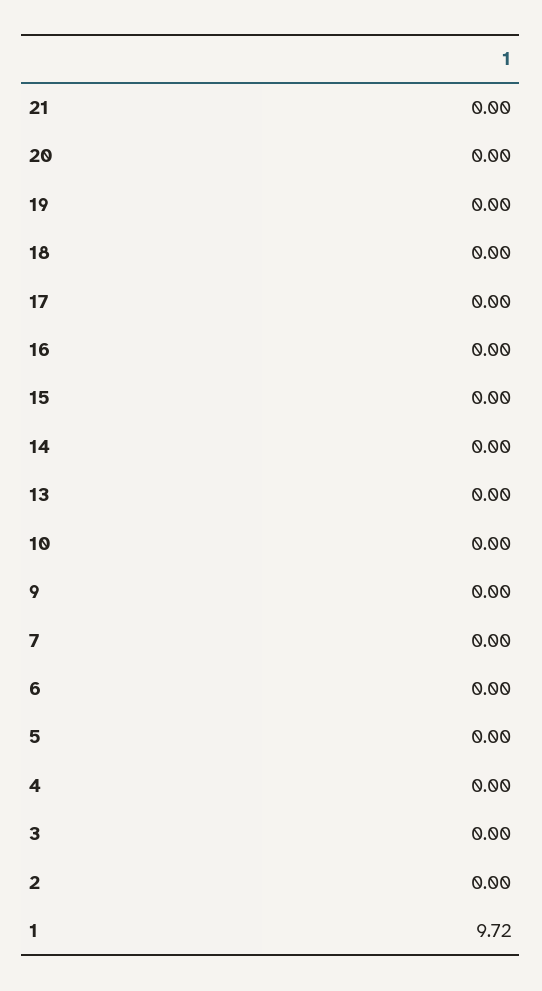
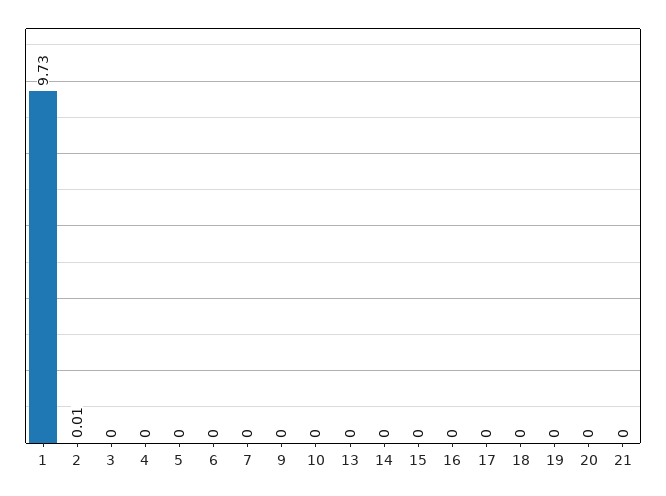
  {
    "21": 0,
    "20": 0,
    "19": 0,
    "18": 0,
    "17": 0,
    "16": 0,
    "15": 0,
    "14": 0,
    "13": 0,
    "10": 0,
    "9": 0,
    "7": 0,
    "6": 0,
    "5": 0,
    "4": 0,
    "3": 0,
-   "2": 0,
+   "2": 0.01,
-   "1": 9.72
+   "1": 9.73
  }

